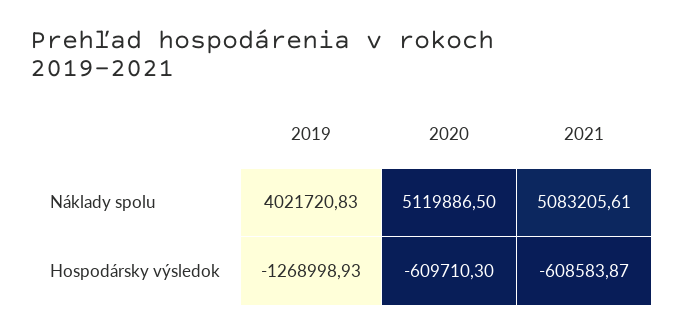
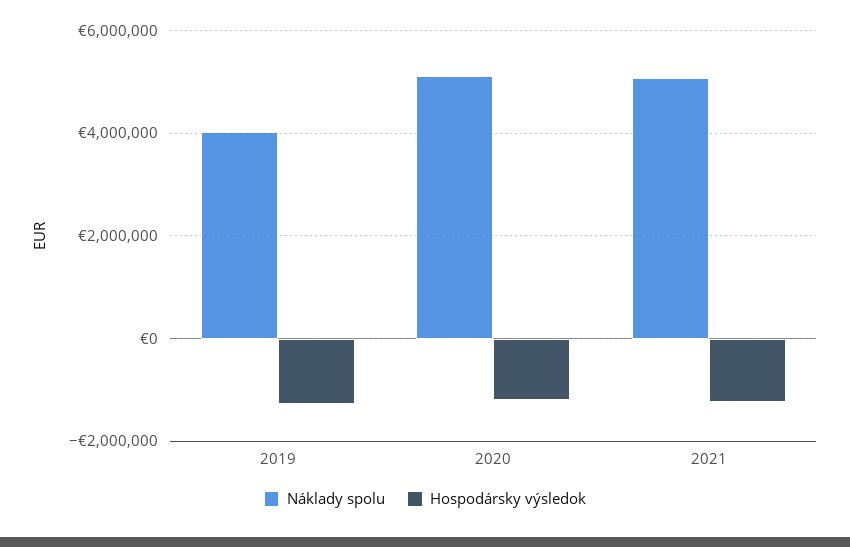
  {
    "Náklady spolu": {
      "2019": 4021720.83,
      "2020": 5119886.5,
      "2021": 5083205.61
    },
    "Hospodársky výsledok": {
      "2019": -1268998.93,
-     "2020": -609710.3,
+     "2020": -1200000,
-     "2021": -608583.87
+     "2021": -1200000
    }
  }

